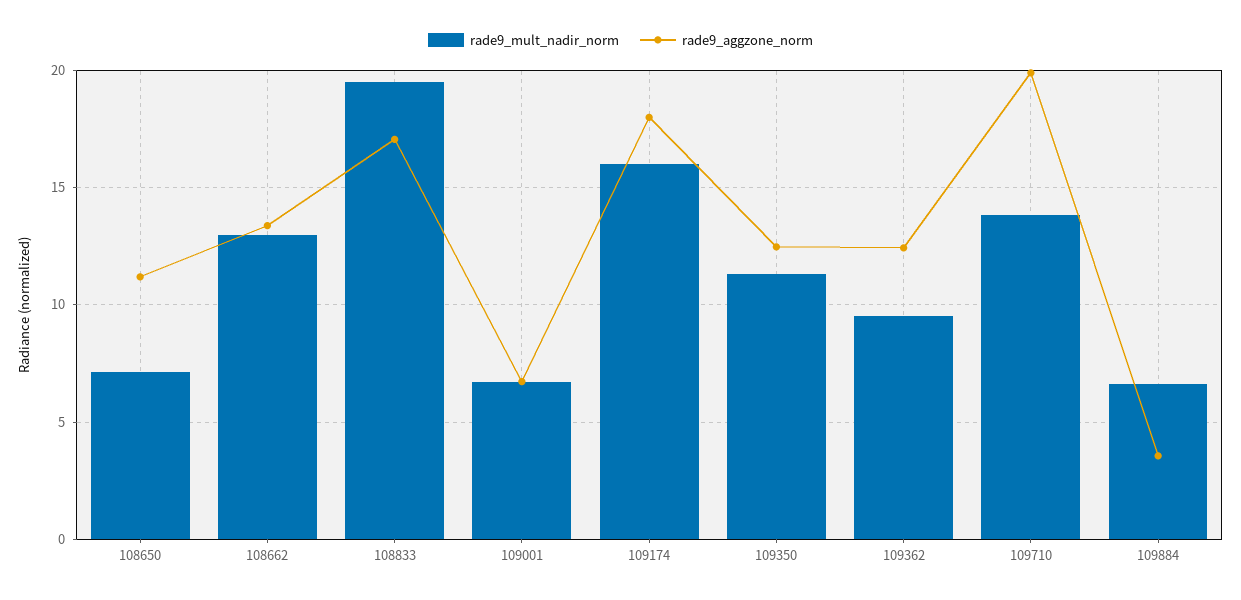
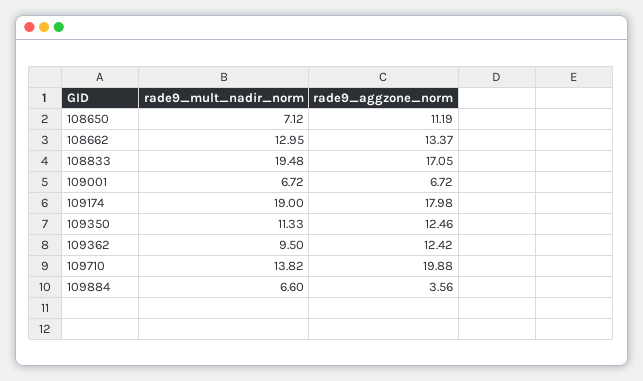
  {
    "rade9_mult_nadir_norm": {
      "108650": 7.12,
      "108662": 12.95,
      "108833": 19.48,
      "109001": 6.72,
-     "109174": 16,
+     "109174": 19,
      "109350": 11.33,
      "109362": 9.5,
      "109710": 13.82,
      "109884": 6.6
    },
    "rade9_aggzone_norm": {
      "108650": 11.19,
      "108662": 13.37,
      "108833": 17.05,
      "109001": 6.72,
      "109174": 17.98,
      "109350": 12.46,
      "109362": 12.42,
      "109710": 19.88,
      "109884": 3.56
    }
  }

